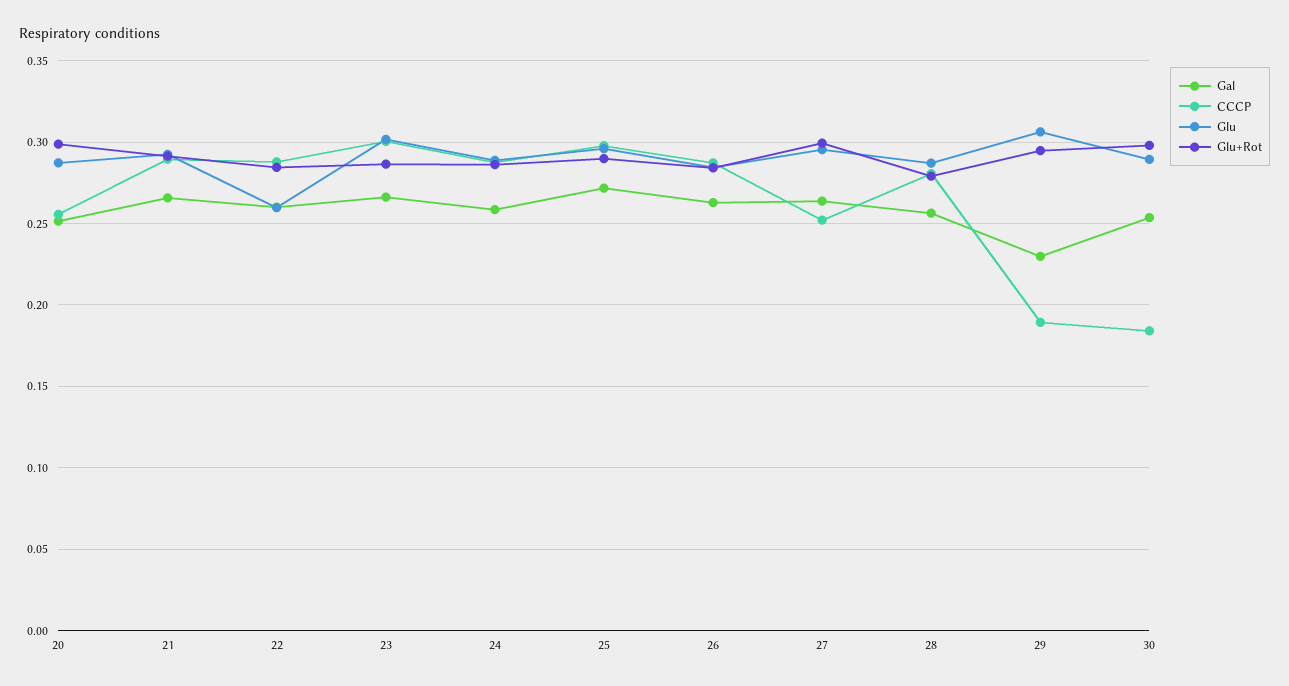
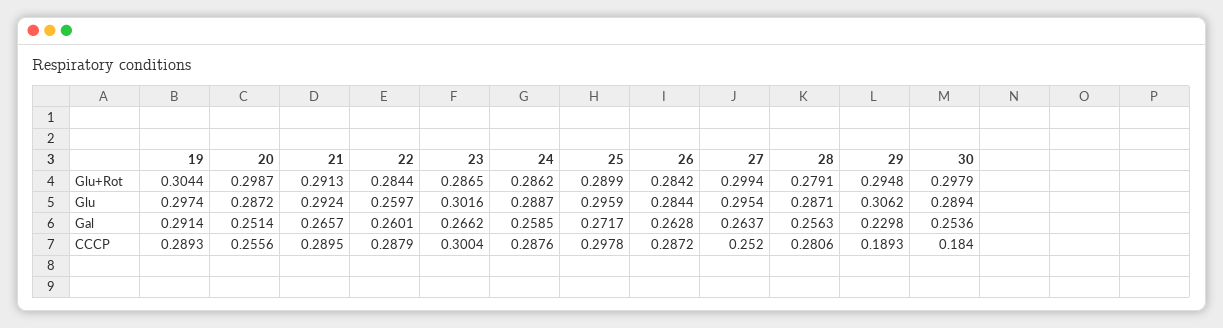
  {
    "Gal": {
      "20": 0.2514,
      "21": 0.2657,
      "22": 0.2601,
      "23": 0.2662,
      "24": 0.2585,
      "25": 0.2717,
      "26": 0.2628,
      "27": 0.2637,
      "28": 0.2563,
      "29": 0.2298,
-     "30": 0.2536
+     "30": 0.2536,
+     "19": 0.2914
    },
    "CCCP": {
      "20": 0.2556,
      "21": 0.2895,
      "22": 0.2879,
      "23": 0.3004,
      "24": 0.2876,
      "25": 0.2978,
      "26": 0.2872,
      "27": 0.252,
      "28": 0.2806,
      "29": 0.1893,
-     "30": 0.184
+     "30": 0.184,
+     "19": 0.2893
    },
    "Glu": {
      "20": 0.2872,
      "21": 0.2924,
      "22": 0.2597,
      "23": 0.3016,
      "24": 0.2887,
      "25": 0.2959,
      "26": 0.2844,
      "27": 0.2954,
      "28": 0.2871,
      "29": 0.3062,
-     "30": 0.2894
+     "30": 0.2894,
+     "19": 0.2974
    },
    "Glu+Rot": {
      "20": 0.2987,
      "21": 0.2913,
      "22": 0.2844,
      "23": 0.2865,
      "24": 0.2862,
      "25": 0.2899,
      "26": 0.2842,
      "27": 0.2994,
      "28": 0.2791,
      "29": 0.2948,
-     "30": 0.2979
+     "30": 0.2979,
+     "19": 0.3044
    }
  }

